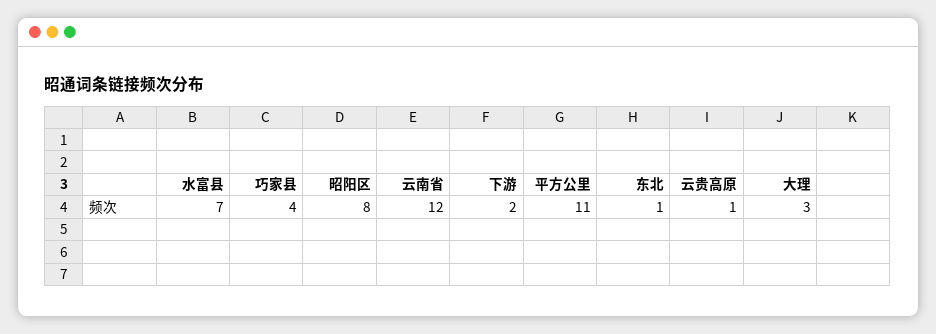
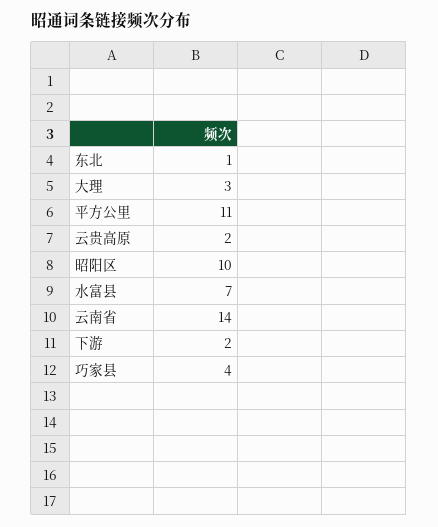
  {
    "水富县": 7,
    "巧家县": 4,
-   "昭阳区": 8,
+   "昭阳区": 10,
-   "云南省": 12,
+   "云南省": 14,
    "下游": 2,
    "平方公里": 11,
    "东北": 1,
-   "云贵高原": 1,
+   "云贵高原": 2,
    "大理": 3
  }

